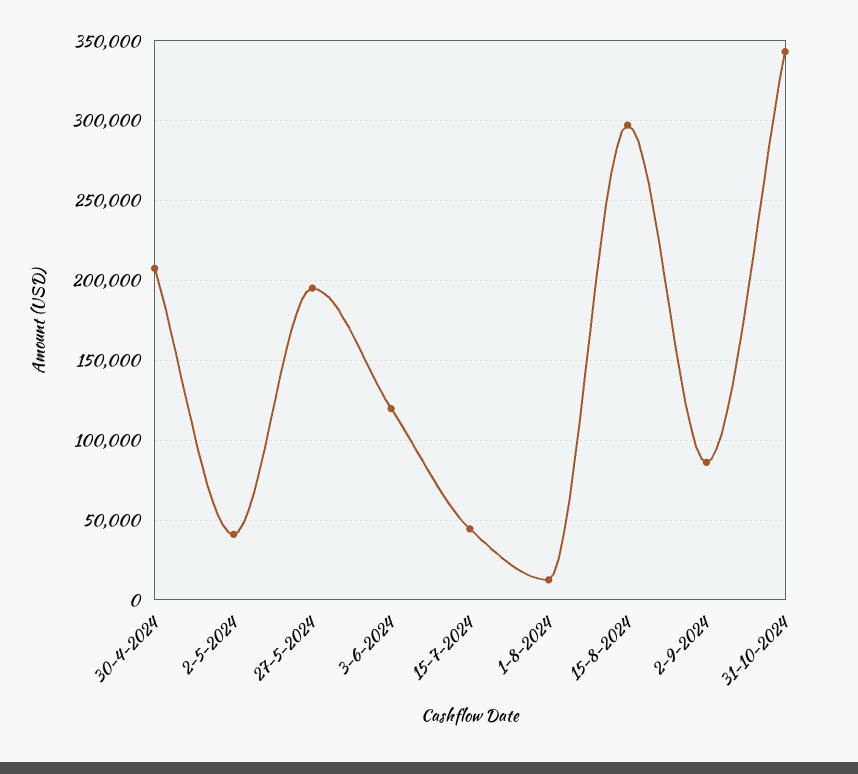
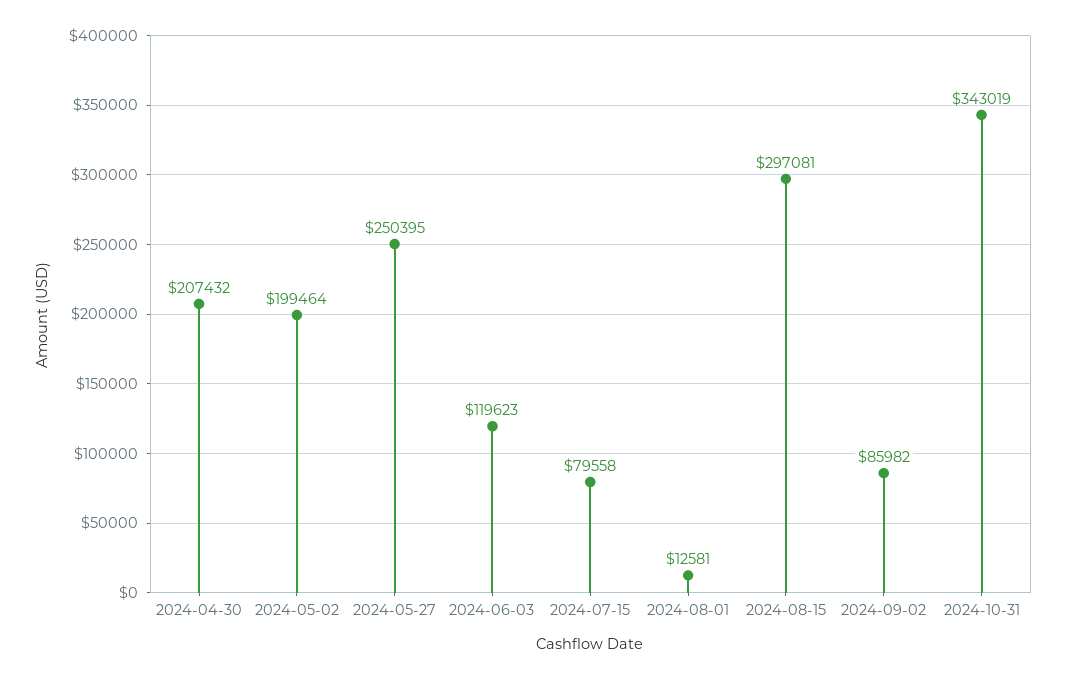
  {
    "30-4-2024": 207432,
-   "2-5-2024": 40000,
+   "2-5-2024": 199464,
-   "27-5-2024": 195000,
+   "27-5-2024": 250395,
    "3-6-2024": 119623,
-   "15-7-2024": 45000,
+   "15-7-2024": 79558,
    "1-8-2024": 12581,
    "15-8-2024": 297081,
    "2-9-2024": 85982,
    "31-10-2024": 343019
  }

